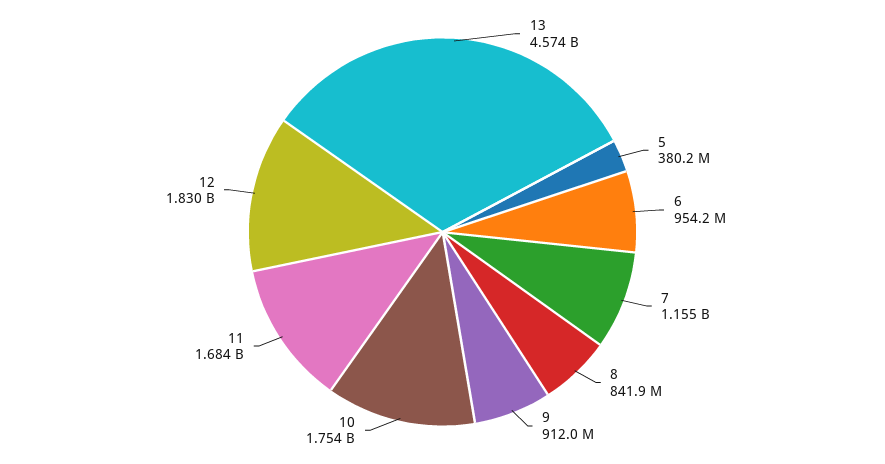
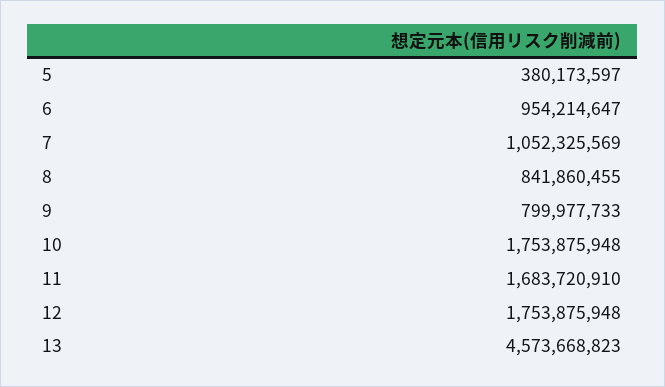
  {
    "13": 4573668823,
    "5": 380173597,
    "6": 954214647,
-   "7": 1155000000,
+   "7": 1052325569,
    "8": 841860455,
-   "9": 912000000,
+   "9": 799977733,
    "10": 1753875948,
    "11": 1683720910,
-   "12": 1830000000
+   "12": 1753875948
  }

